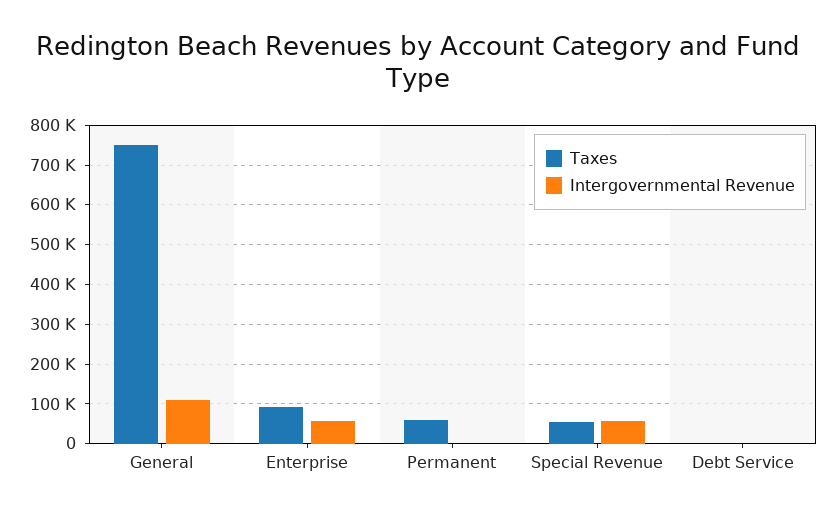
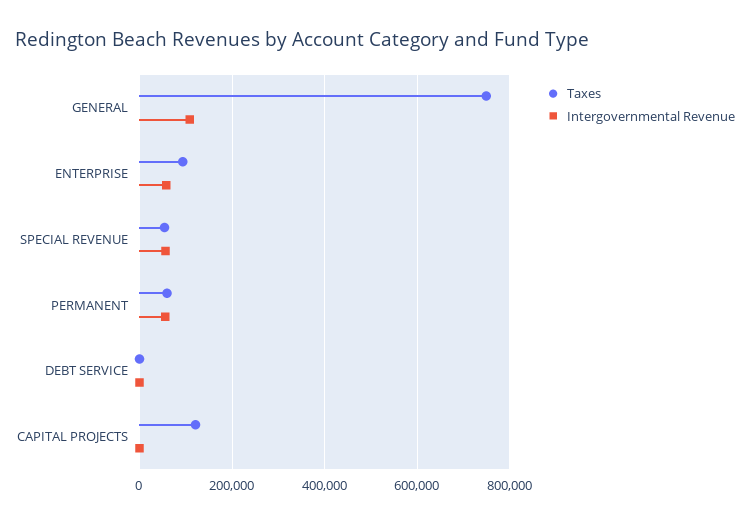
  {
    "Taxes": {
      "General": 740000,
      "Enterprise": 100000,
      "Permanent": 60000,
      "Special Revenue": 60000,
-     "Debt Service": 0
+     "Debt Service": 0,
+     "CAPITAL PROJECTS": 120000
    },
    "Intergovernmental Revenue": {
      "General": 100000,
      "Enterprise": 60000,
-     "Permanent": 0,
+     "Permanent": 60000,
      "Special Revenue": 60000,
-     "Debt Service": 0
+     "Debt Service": 0,
+     "CAPITAL PROJECTS": 0
    }
  }

